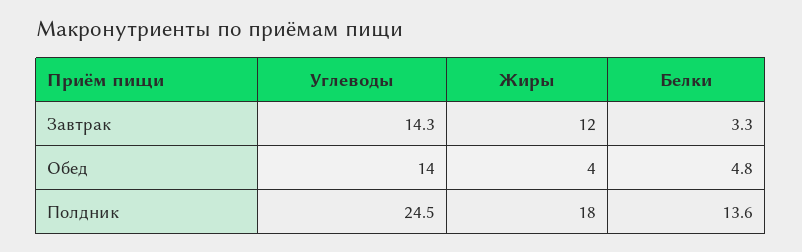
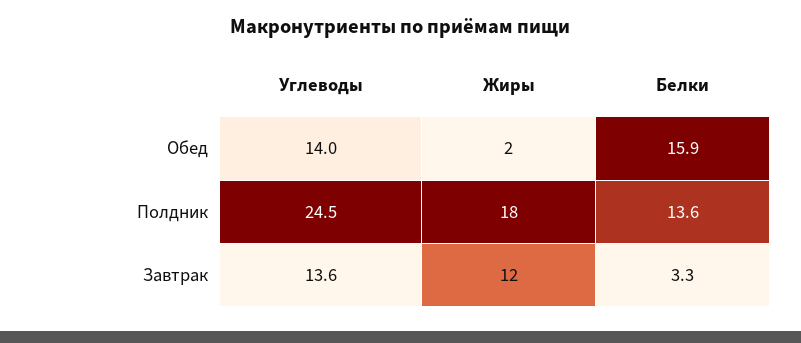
  {
    "Углеводы": {
-     "Завтрак": 14.3,
+     "Завтрак": 13.6,
      "Обед": 14,
      "Полдник": 24.5
    },
    "Жиры": {
      "Завтрак": 12,
-     "Обед": 4,
+     "Обед": 2,
      "Полдник": 18
    },
    "Белки": {
      "Завтрак": 3.3,
-     "Обед": 4.8,
+     "Обед": 15.9,
      "Полдник": 13.6
    }
  }

